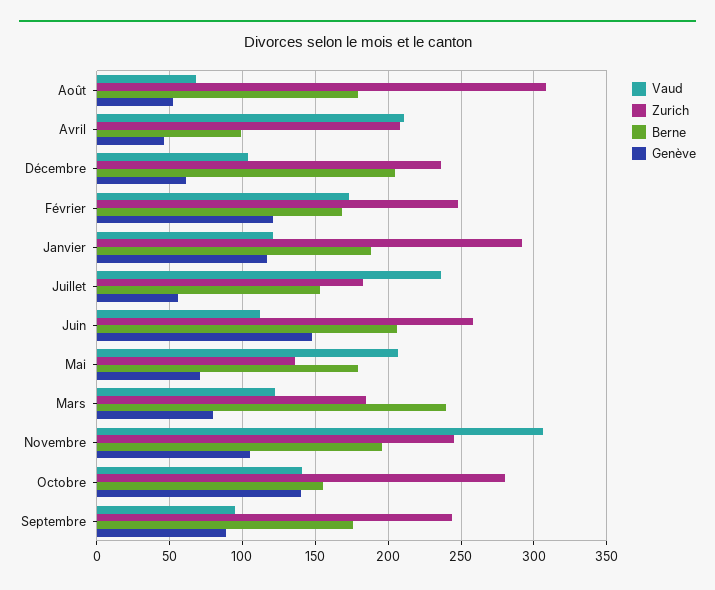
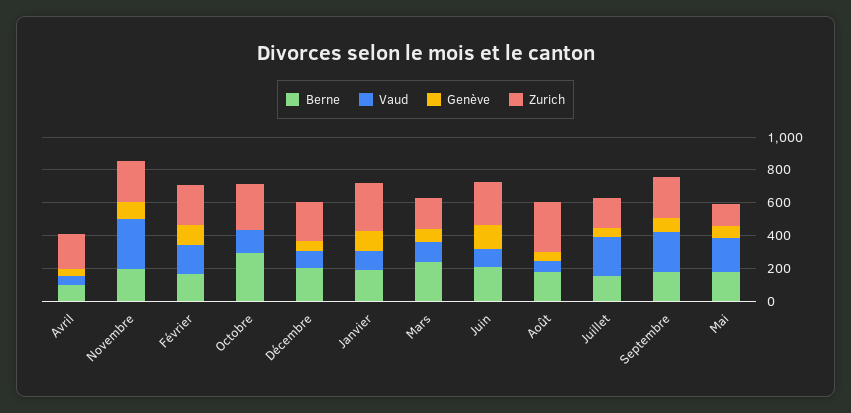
  {
    "Vaud": {
      "Août": 70,
-     "Avril": 210,
+     "Avril": 50,
      "Décembre": 105,
      "Février": 175,
      "Janvier": 120,
      "Juillet": 235,
      "Juin": 110,
      "Mai": 205,
      "Mars": 120,
      "Novembre": 305,
      "Octobre": 140,
-     "Septembre": 95
+     "Septembre": 250
    },
    "Zurich": {
      "Août": 310,
      "Avril": 210,
      "Décembre": 235,
      "Février": 250,
      "Janvier": 290,
      "Juillet": 185,
      "Juin": 260,
      "Mai": 135,
      "Mars": 185,
      "Novembre": 245,
      "Octobre": 280,
      "Septembre": 245
    },
    "Berne": {
      "Août": 180,
      "Avril": 100,
      "Décembre": 205,
      "Février": 170,
      "Janvier": 190,
      "Juillet": 155,
      "Juin": 205,
      "Mai": 180,
      "Mars": 240,
      "Novembre": 195,
-     "Octobre": 155,
+     "Octobre": 300,
      "Septembre": 175
    },
    "Genève": {
      "Août": 50,
      "Avril": 45,
      "Décembre": 60,
      "Février": 120,
      "Janvier": 115,
      "Juillet": 55,
      "Juin": 150,
      "Mai": 70,
      "Mars": 80,
      "Novembre": 105,
-     "Octobre": 140,
+     "Octobre": 0,
      "Septembre": 90
    }
  }

